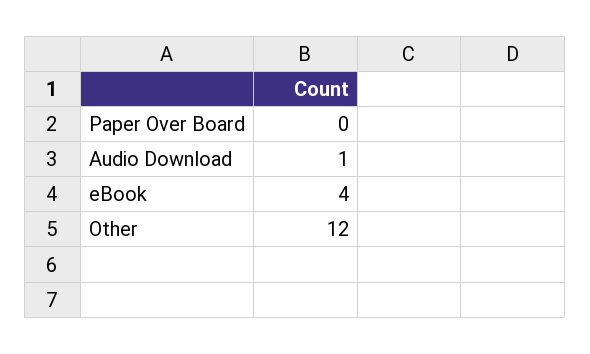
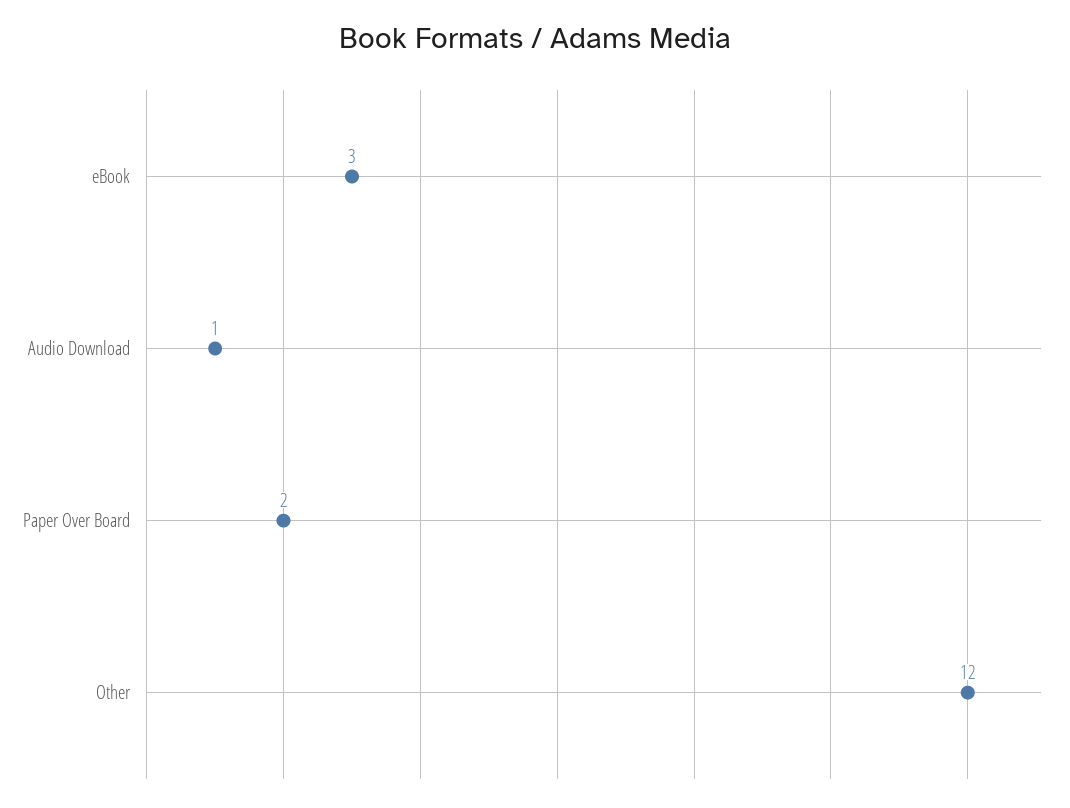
  {
-   "Paper Over Board": 0,
+   "Paper Over Board": 2,
    "Audio Download": 1,
-   "eBook": 4,
+   "eBook": 3,
    "Other": 12
  }

